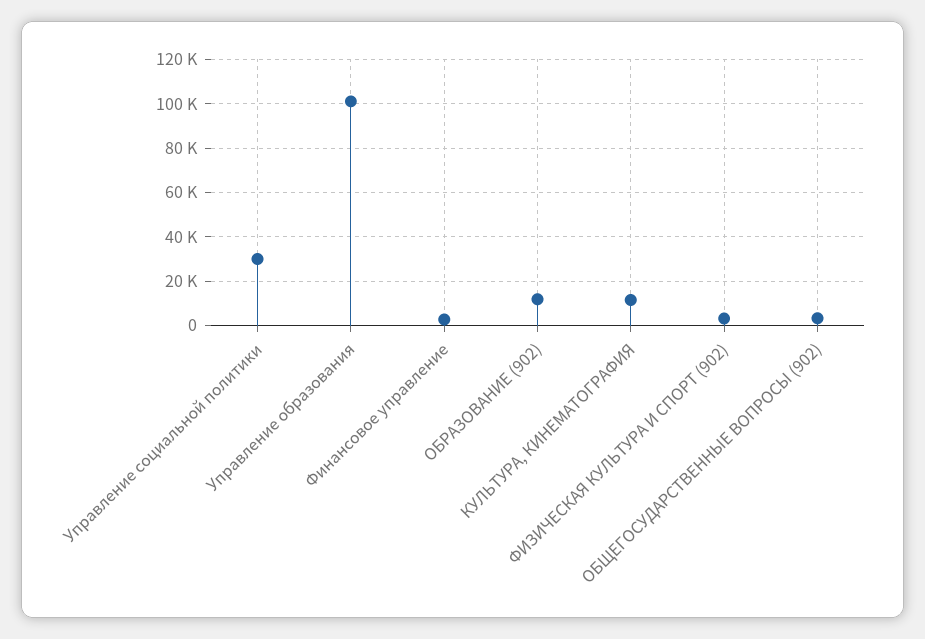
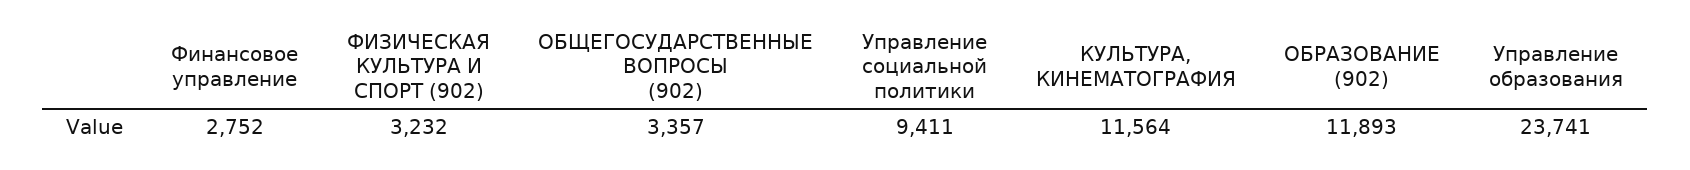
  {
-   "Управление социальной политики": 30000,
+   "Управление социальной политики": 9411,
-   "Управление образования": 100000,
+   "Управление образования": 23741,
    "Финансовое управление": 2752,
    "ОБРАЗОВАНИЕ (902)": 11893,
    "КУЛЬТУРА, КИНЕМАТОГРАФИЯ": 11564,
    "ФИЗИЧЕСКАЯ КУЛЬТУРА И СПОРТ (902)": 3232,
    "ОБЩЕГОСУДАРСТВЕННЫЕ ВОПРОСЫ (902)": 3357
  }

